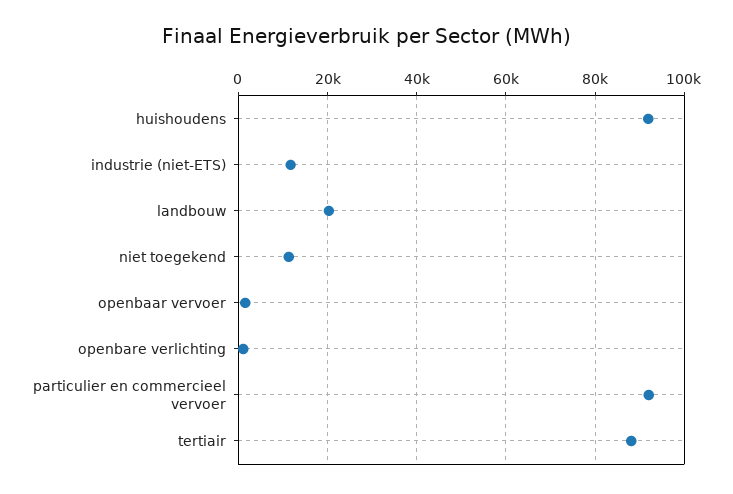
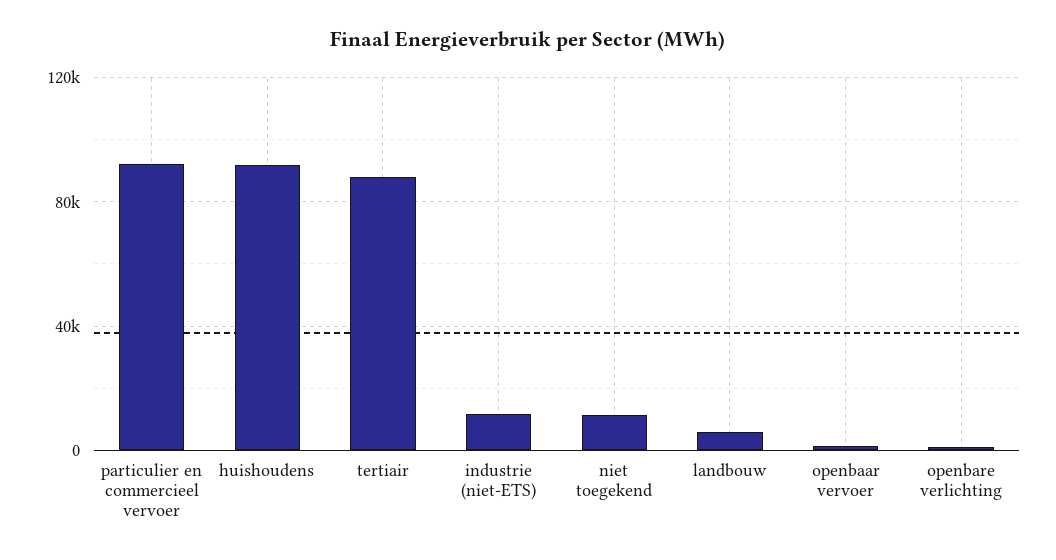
  {
    "huishoudens": 92000,
    "industrie (niet-ETS)": 12000,
-   "landbouw": 20000,
+   "landbouw": 5000,
    "niet toegekend": 12000,
    "openbaar vervoer": 2000,
    "openbare verlichting": 2000,
    "particulier en commercieel vervoer": 92000,
    "tertiair": 88000
  }

